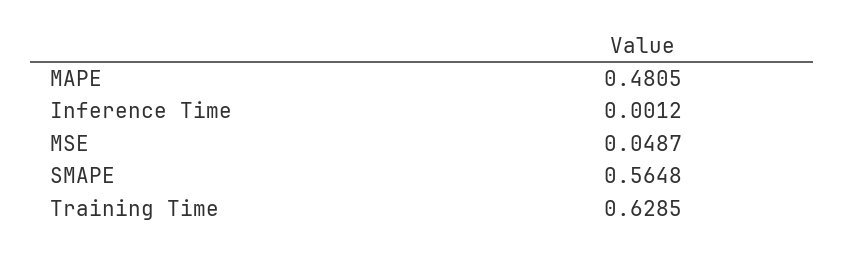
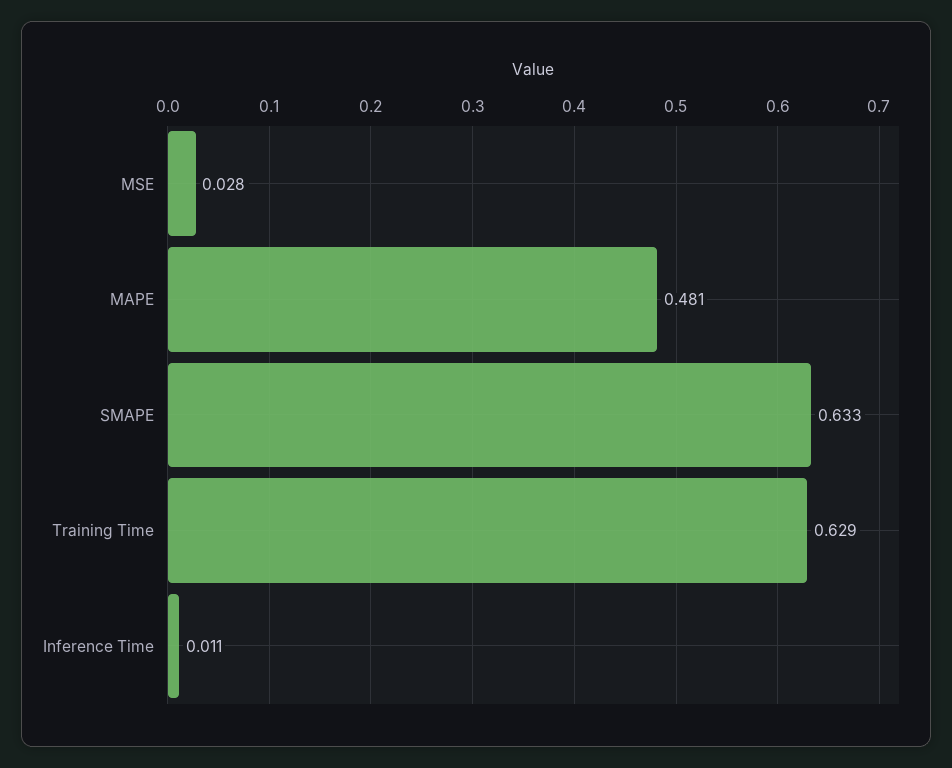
  {
    "MAPE": 0.4805,
-   "Inference Time": 0.0012,
+   "Inference Time": 0.011,
-   "MSE": 0.0487,
+   "MSE": 0.028,
-   "SMAPE": 0.5648,
+   "SMAPE": 0.633,
    "Training Time": 0.6285
  }

